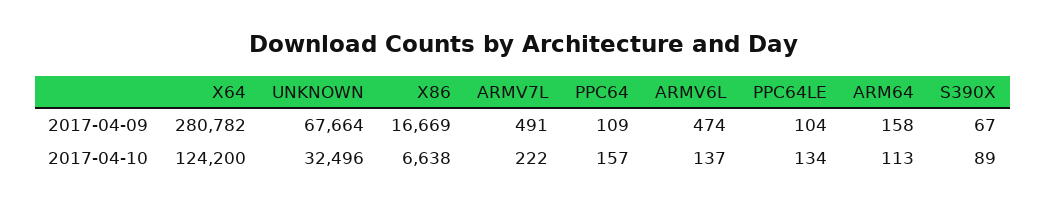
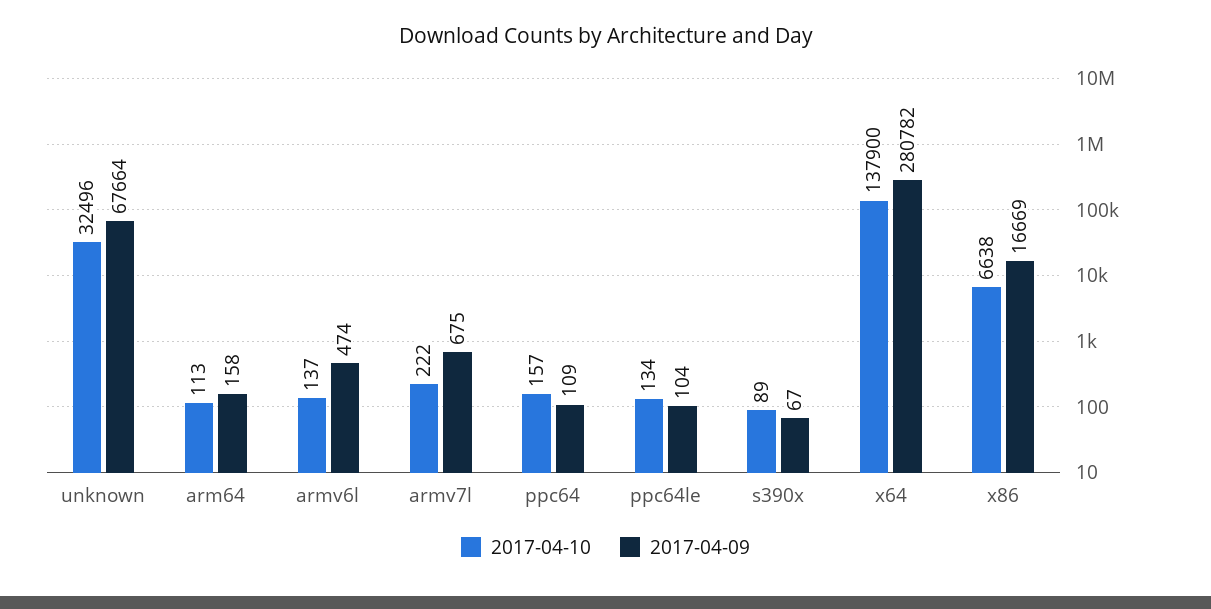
  {
    "2017-04-09": {
      "X64": 280782,
      "UNKNOWN": 67664,
      "X86": 16669,
-     "ARMV7L": 491,
+     "ARMV7L": 675,
      "PPC64": 109,
      "ARMV6L": 474,
      "PPC64LE": 104,
      "ARM64": 158,
      "S390X": 67
    },
    "2017-04-10": {
-     "X64": 124200,
+     "X64": 137900,
      "UNKNOWN": 32496,
      "X86": 6638,
      "ARMV7L": 222,
      "PPC64": 157,
      "ARMV6L": 137,
      "PPC64LE": 134,
      "ARM64": 113,
      "S390X": 89
    }
  }

